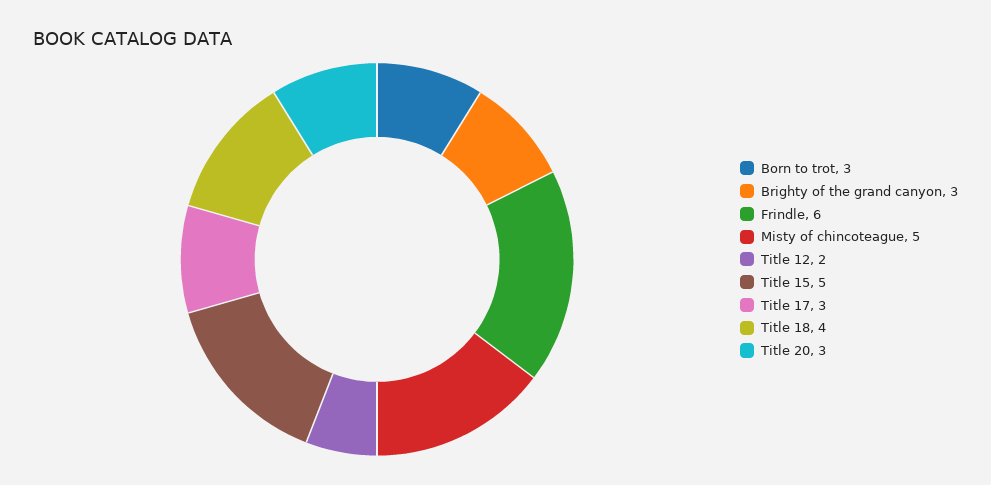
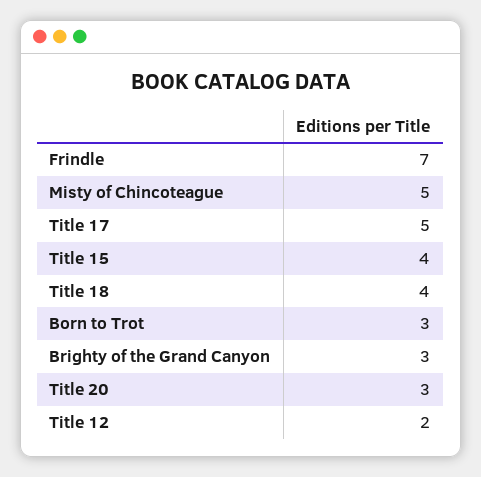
  {
    "Born to trot": 3,
    "Brighty of the grand canyon": 3,
-   "Frindle": 6,
+   "Frindle": 7,
    "Misty of chincoteague": 5,
    "Title 12": 2,
-   "Title 15": 5,
+   "Title 15": 4,
-   "Title 17": 3,
+   "Title 17": 5,
    "Title 18": 4,
    "Title 20": 3
  }

